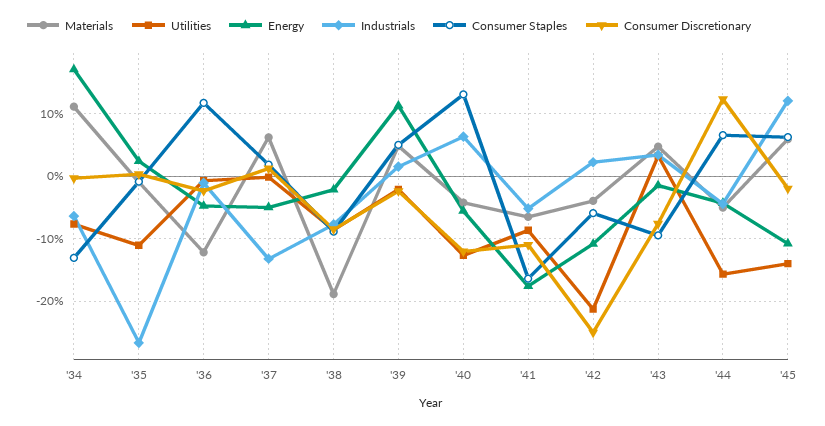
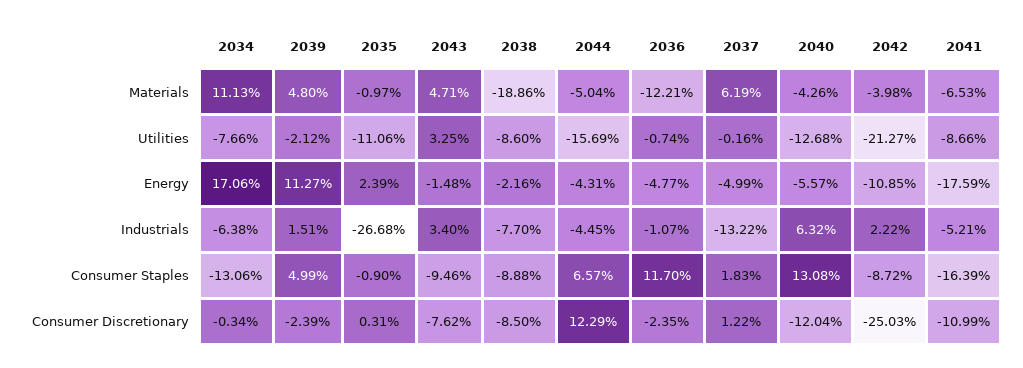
  {
    "Materials": {
      "'34": 11.13,
      "'35": -0.97,
      "'36": -12.21,
      "'37": 6.19,
      "'38": -18.86,
      "'39": 4.8,
      "'40": -4.26,
      "'41": -6.53,
      "'42": -3.98,
      "'43": 4.71,
-     "'44": -5.04,
+     "'44": -5.04
-     "'45": 6
    },
    "Utilities": {
      "'34": -7.66,
      "'35": -11.06,
      "'36": -0.74,
      "'37": -0.16,
      "'38": -8.6,
      "'39": -2.12,
      "'40": -12.68,
      "'41": -8.66,
      "'42": -21.27,
      "'43": 3.25,
-     "'44": -15.69,
+     "'44": -15.69
-     "'45": -14
    },
    "Energy": {
      "'34": 17.06,
      "'35": 2.39,
      "'36": -4.77,
      "'37": -4.99,
      "'38": -2.16,
      "'39": 11.27,
      "'40": -5.57,
      "'41": -17.59,
      "'42": -10.85,
      "'43": -1.48,
-     "'44": -4.31,
+     "'44": -4.31
-     "'45": -11
    },
    "Industrials": {
      "'34": -6.38,
      "'35": -26.68,
      "'36": -1.07,
      "'37": -13.22,
      "'38": -7.7,
      "'39": 1.51,
      "'40": 6.32,
      "'41": -5.21,
      "'42": 2.22,
      "'43": 3.4,
-     "'44": -4.45,
+     "'44": -4.45
-     "'45": 12
    },
    "Consumer Staples": {
      "'34": -13.06,
      "'35": -0.9,
      "'36": 11.7,
      "'37": 1.83,
      "'38": -8.88,
      "'39": 4.99,
      "'40": 13.08,
      "'41": -16.39,
-     "'42": -6,
+     "'42": -8.72,
      "'43": -9.46,
-     "'44": 6.57,
+     "'44": 6.57
-     "'45": 6
    },
    "Consumer Discretionary": {
      "'34": -0.34,
      "'35": 0.31,
      "'36": -2.35,
      "'37": 1.22,
      "'38": -8.5,
      "'39": -2.39,
      "'40": -12.04,
      "'41": -10.99,
      "'42": -25.03,
      "'43": -7.62,
-     "'44": 12.29,
+     "'44": 12.29
-     "'45": -2
    }
  }

